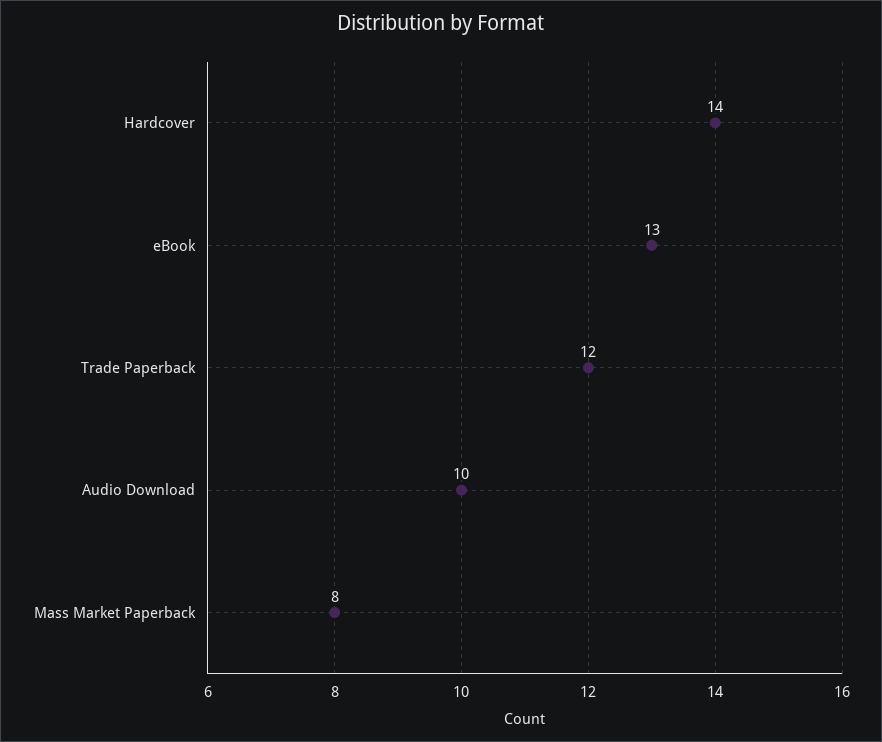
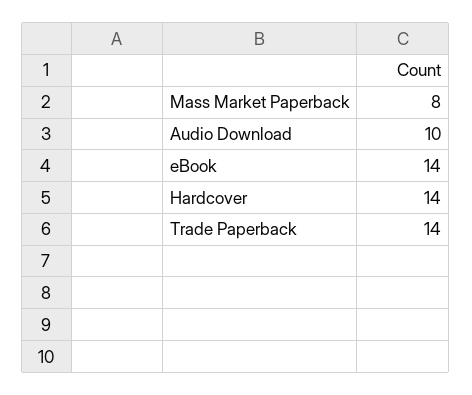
  {
    "Hardcover": 14,
-   "eBook": 13,
+   "eBook": 14,
-   "Trade Paperback": 12,
+   "Trade Paperback": 14,
    "Audio Download": 10,
    "Mass Market Paperback": 8
  }

